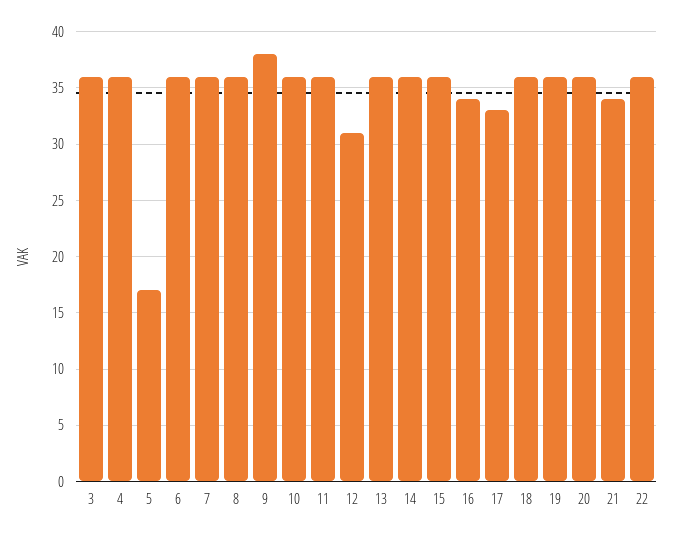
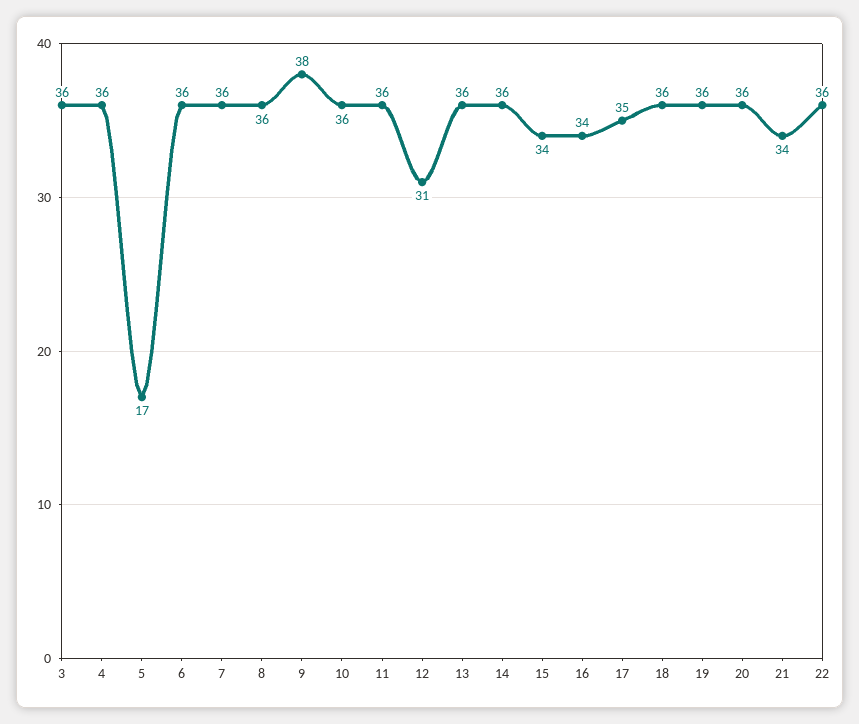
  {
    "3": 36,
    "4": 36,
    "5": 17,
    "6": 36,
    "7": 36,
    "8": 36,
    "9": 38,
    "10": 36,
    "11": 36,
    "12": 31,
    "13": 36,
    "14": 36,
-   "15": 36,
+   "15": 34,
    "16": 34,
-   "17": 33,
+   "17": 35,
    "18": 36,
    "19": 36,
    "20": 36,
    "21": 34,
    "22": 36
  }

